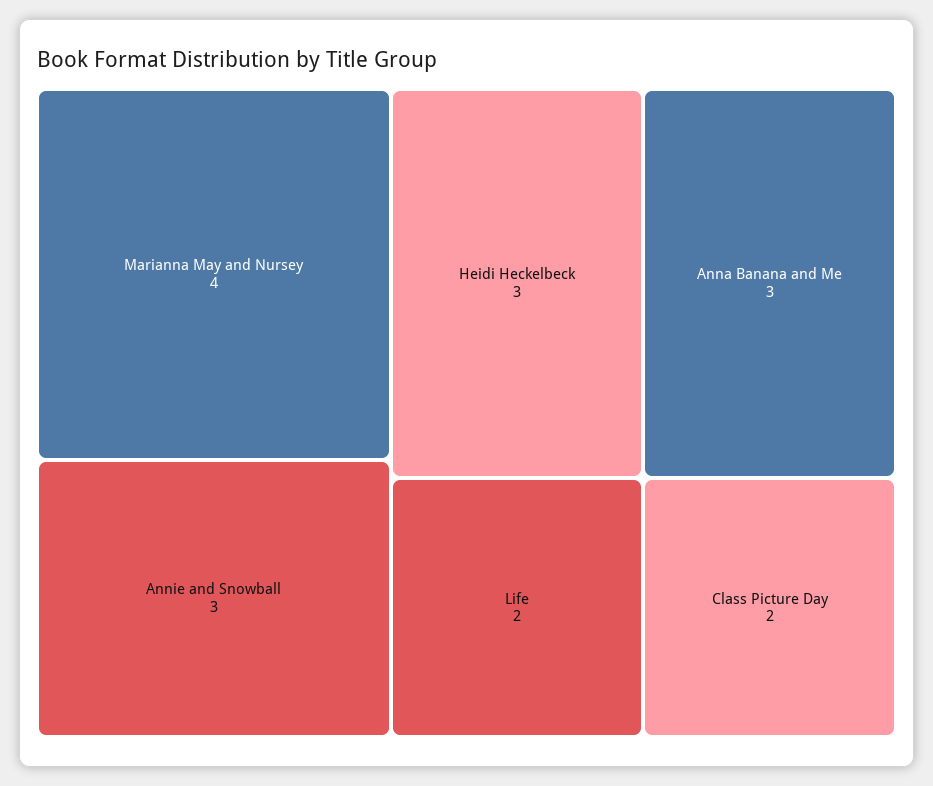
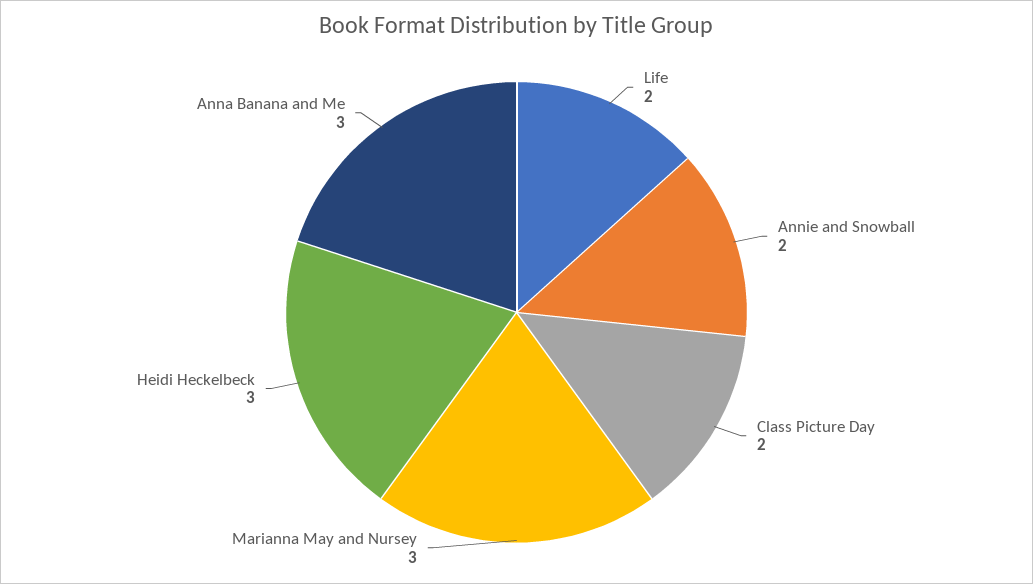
  {
-   "Marianna May and Nursey": 4,
+   "Marianna May and Nursey": 3,
-   "Annie and Snowball": 3,
+   "Annie and Snowball": 2,
    "Heidi Heckelbeck": 3,
    "Anna Banana and Me": 3,
    "Life": 2,
    "Class Picture Day": 2
  }

